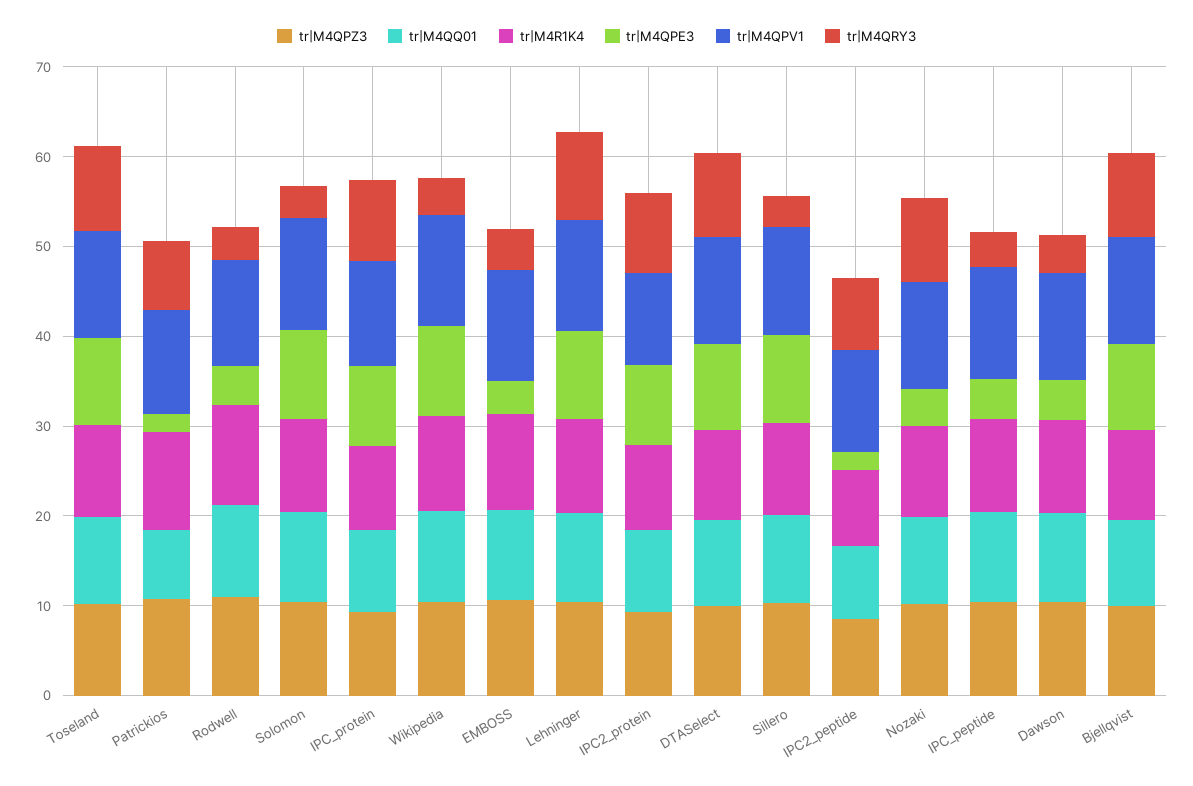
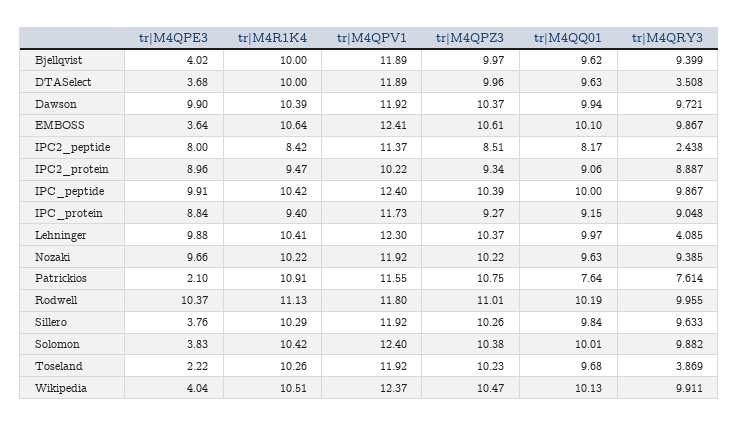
  {
    "tr|M4QPZ3": {
      "Toseland": 10.23,
      "Patrickios": 10.75,
      "Rodwell": 11.01,
      "Solomon": 10.38,
      "IPC_protein": 9.27,
      "Wikipedia": 10.47,
      "EMBOSS": 10.61,
      "Lehninger": 10.37,
      "IPC2_protein": 9.34,
      "DTASelect": 9.96,
      "Sillero": 10.26,
      "IPC2_peptide": 8.51,
      "Nozaki": 10.22,
      "IPC_peptide": 10.39,
      "Dawson": 10.37,
      "Bjellqvist": 9.97
    },
    "tr|M4QQ01": {
      "Toseland": 9.68,
      "Patrickios": 7.64,
      "Rodwell": 10.19,
      "Solomon": 10.01,
      "IPC_protein": 9.15,
      "Wikipedia": 10.13,
      "EMBOSS": 10.1,
      "Lehninger": 9.97,
      "IPC2_protein": 9.06,
      "DTASelect": 9.63,
      "Sillero": 9.84,
      "IPC2_peptide": 8.17,
      "Nozaki": 9.63,
      "IPC_peptide": 10,
      "Dawson": 9.94,
      "Bjellqvist": 9.62
    },
    "tr|M4R1K4": {
      "Toseland": 10.26,
      "Patrickios": 10.91,
      "Rodwell": 11.13,
      "Solomon": 10.42,
      "IPC_protein": 9.4,
      "Wikipedia": 10.51,
      "EMBOSS": 10.64,
      "Lehninger": 10.41,
      "IPC2_protein": 9.47,
      "DTASelect": 10,
      "Sillero": 10.29,
      "IPC2_peptide": 8.42,
      "Nozaki": 10.22,
      "IPC_peptide": 10.42,
      "Dawson": 10.39,
      "Bjellqvist": 10
    },
    "tr|M4QPE3": {
-     "Toseland": 10,
+     "Toseland": 2.22,
      "Patrickios": 2.1,
-     "Rodwell": 4,
+     "Rodwell": 10.37,
-     "Solomon": 10,
+     "Solomon": 3.83,
      "IPC_protein": 8.84,
-     "Wikipedia": 10,
+     "Wikipedia": 4.04,
      "EMBOSS": 3.64,
      "Lehninger": 9.88,
      "IPC2_protein": 8.96,
-     "DTASelect": 10,
+     "DTASelect": 3.68,
-     "Sillero": 10,
+     "Sillero": 3.76,
-     "IPC2_peptide": 2,
+     "IPC2_peptide": 8,
-     "Nozaki": 4,
+     "Nozaki": 9.66,
-     "IPC_peptide": 4,
+     "IPC_peptide": 9.91,
-     "Dawson": 4,
+     "Dawson": 9.9,
-     "Bjellqvist": 10
+     "Bjellqvist": 4.02
    },
    "tr|M4QPV1": {
      "Toseland": 11.92,
      "Patrickios": 11.55,
      "Rodwell": 11.8,
      "Solomon": 12.4,
      "IPC_protein": 11.73,
      "Wikipedia": 12.37,
      "EMBOSS": 12.41,
      "Lehninger": 12.3,
      "IPC2_protein": 10.22,
      "DTASelect": 11.89,
      "Sillero": 11.92,
      "IPC2_peptide": 11.37,
      "Nozaki": 11.92,
      "IPC_peptide": 12.4,
      "Dawson": 11.92,
      "Bjellqvist": 11.89
    },
    "tr|M4QRY3": {
-     "Toseland": 10,
+     "Toseland": 3.869,
      "Patrickios": 7.614,
-     "Rodwell": 4,
+     "Rodwell": 9.955,
-     "Solomon": 4,
+     "Solomon": 9.882,
      "IPC_protein": 9.048,
-     "Wikipedia": 4,
+     "Wikipedia": 9.911,
-     "EMBOSS": 4,
+     "EMBOSS": 9.867,
-     "Lehninger": 10,
+     "Lehninger": 4.085,
      "IPC2_protein": 8.887,
-     "DTASelect": 10,
+     "DTASelect": 3.508,
-     "Sillero": 4,
+     "Sillero": 9.633,
-     "IPC2_peptide": 8,
+     "IPC2_peptide": 2.438,
      "Nozaki": 9.385,
-     "IPC_peptide": 4,
+     "IPC_peptide": 9.867,
-     "Dawson": 4,
+     "Dawson": 9.721,
      "Bjellqvist": 9.399
    }
  }

